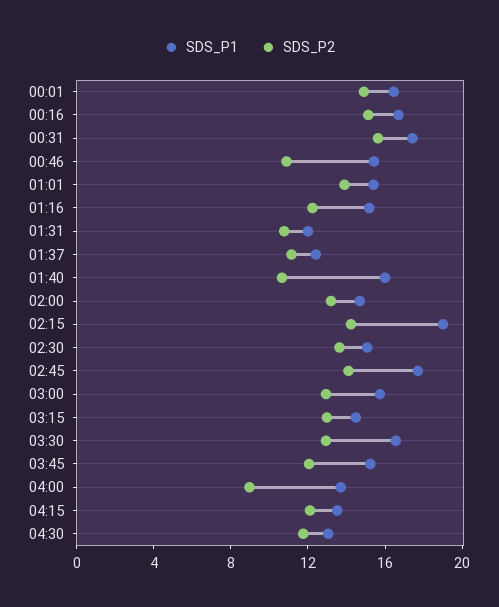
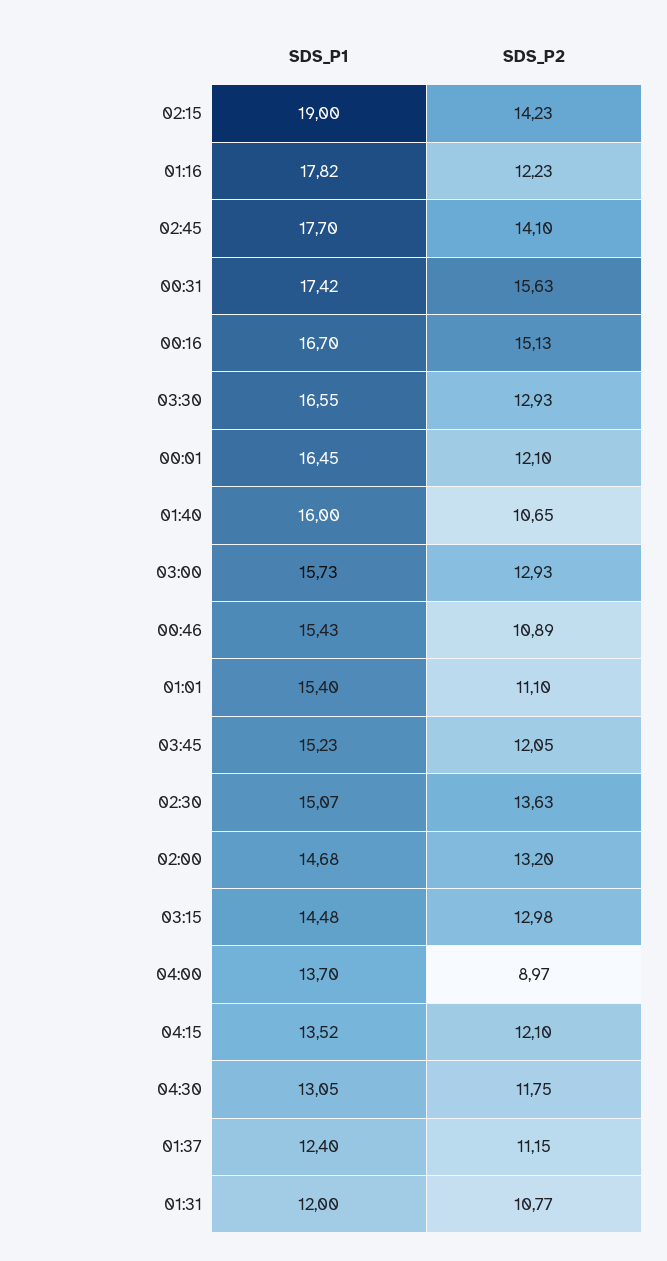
  {
    "SDS_P1": {
      "00:01": 16.45,
      "00:16": 16.7,
      "00:31": 17.42,
      "00:46": 15.43,
      "01:01": 15.4,
-     "01:16": 15,
+     "01:16": 17.82,
      "01:31": 12,
      "01:37": 12.4,
      "01:40": 16,
      "02:00": 14.68,
      "02:15": 19,
      "02:30": 15.07,
      "02:45": 17.7,
      "03:00": 15.73,
      "03:15": 14.48,
      "03:30": 16.55,
      "03:45": 15.23,
      "04:00": 13.7,
      "04:15": 13.52,
      "04:30": 13.05
    },
    "SDS_P2": {
-     "00:01": 15,
+     "00:01": 12.1,
      "00:16": 15.13,
      "00:31": 15.63,
      "00:46": 10.89,
-     "01:01": 14,
+     "01:01": 11.1,
      "01:16": 12.23,
      "01:31": 10.77,
      "01:37": 11.15,
      "01:40": 10.65,
      "02:00": 13.2,
      "02:15": 14.23,
      "02:30": 13.63,
      "02:45": 14.1,
      "03:00": 12.93,
      "03:15": 12.98,
      "03:30": 12.93,
      "03:45": 12.05,
      "04:00": 8.97,
      "04:15": 12.1,
      "04:30": 11.75
    }
  }

